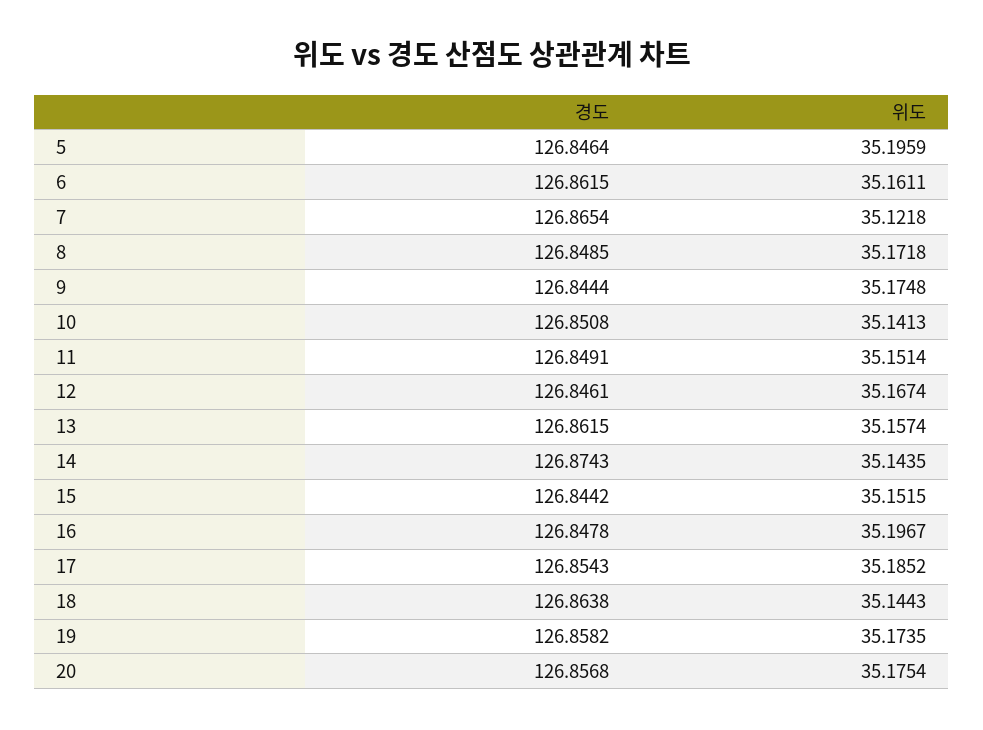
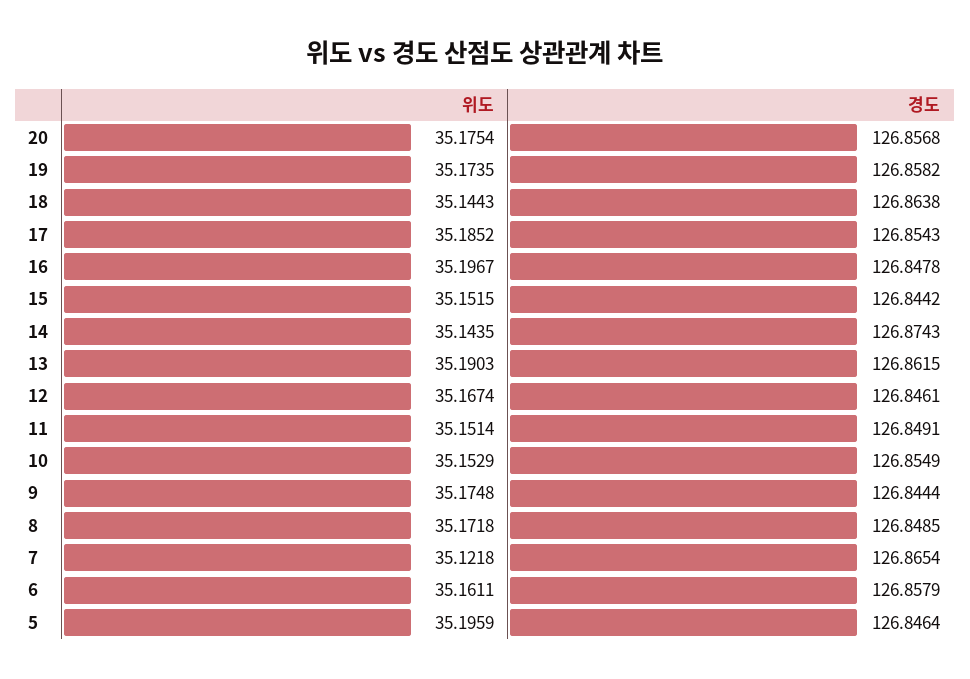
  {
    "경도": {
      "5": 126.8464,
-     "6": 126.8615,
+     "6": 126.8579,
      "7": 126.8654,
      "8": 126.8485,
      "9": 126.8444,
-     "10": 126.8508,
+     "10": 126.8549,
      "11": 126.8491,
      "12": 126.8461,
      "13": 126.8615,
      "14": 126.8743,
      "15": 126.8442,
      "16": 126.8478,
      "17": 126.8543,
      "18": 126.8638,
      "19": 126.8582,
      "20": 126.8568
    },
    "위도": {
      "5": 35.1959,
      "6": 35.1611,
      "7": 35.1218,
      "8": 35.1718,
      "9": 35.1748,
-     "10": 35.1413,
+     "10": 35.1529,
      "11": 35.1514,
      "12": 35.1674,
-     "13": 35.1574,
+     "13": 35.1903,
      "14": 35.1435,
      "15": 35.1515,
      "16": 35.1967,
      "17": 35.1852,
      "18": 35.1443,
      "19": 35.1735,
      "20": 35.1754
    }
  }

